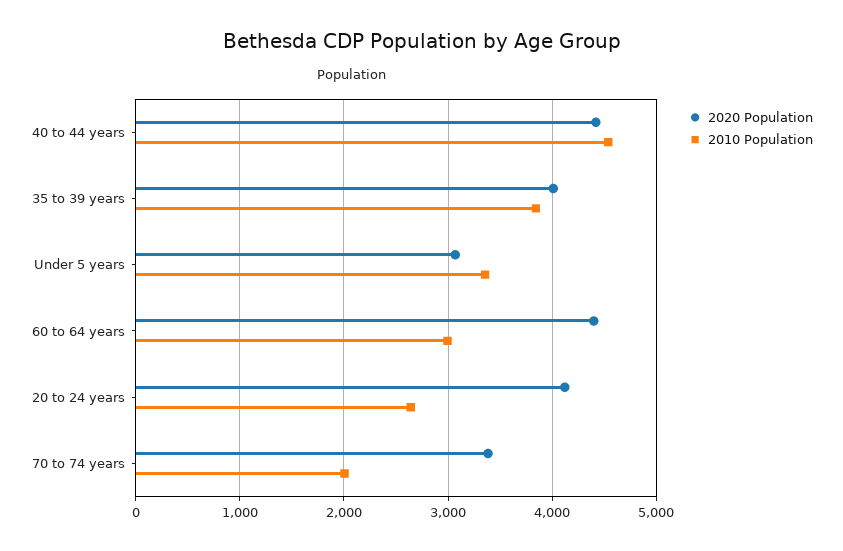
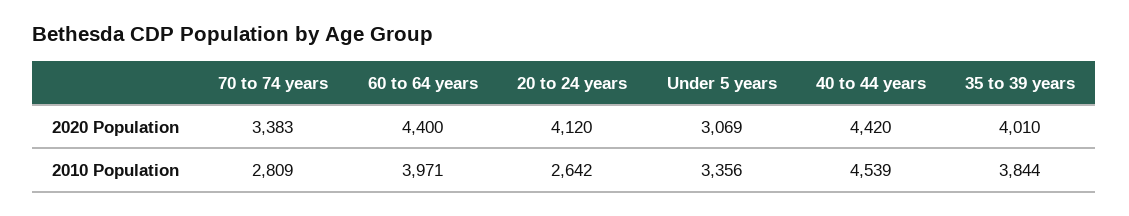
  {
    "2020 Population": {
      "40 to 44 years": 4420,
      "35 to 39 years": 4010,
      "Under 5 years": 3069,
      "60 to 64 years": 4400,
      "20 to 24 years": 4120,
      "70 to 74 years": 3383
    },
    "2010 Population": {
      "40 to 44 years": 4539,
      "35 to 39 years": 3844,
      "Under 5 years": 3356,
-     "60 to 64 years": 3000,
+     "60 to 64 years": 3971,
      "20 to 24 years": 2642,
-     "70 to 74 years": 2000
+     "70 to 74 years": 2809
    }
  }

